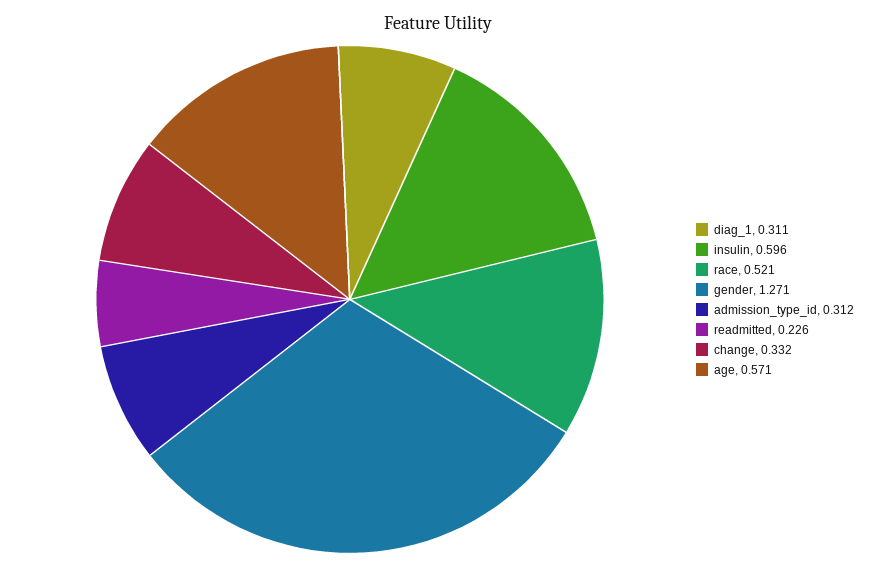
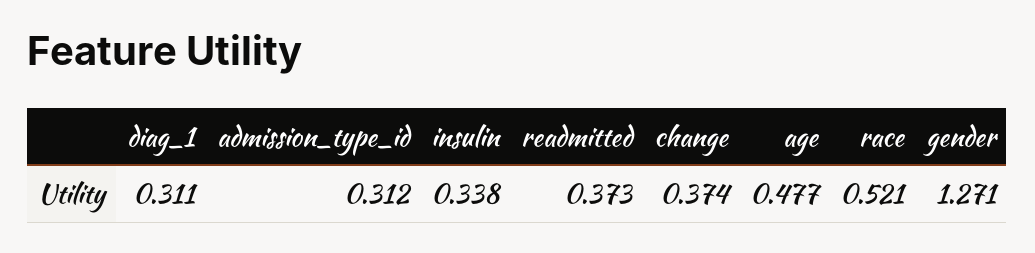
  {
    "diag_1": 0.311,
-   "insulin": 0.596,
+   "insulin": 0.338,
    "race": 0.521,
    "gender": 1.271,
    "admission_type_id": 0.312,
-   "readmitted": 0.226,
+   "readmitted": 0.373,
-   "change": 0.332,
+   "change": 0.374,
-   "age": 0.571
+   "age": 0.477
  }

